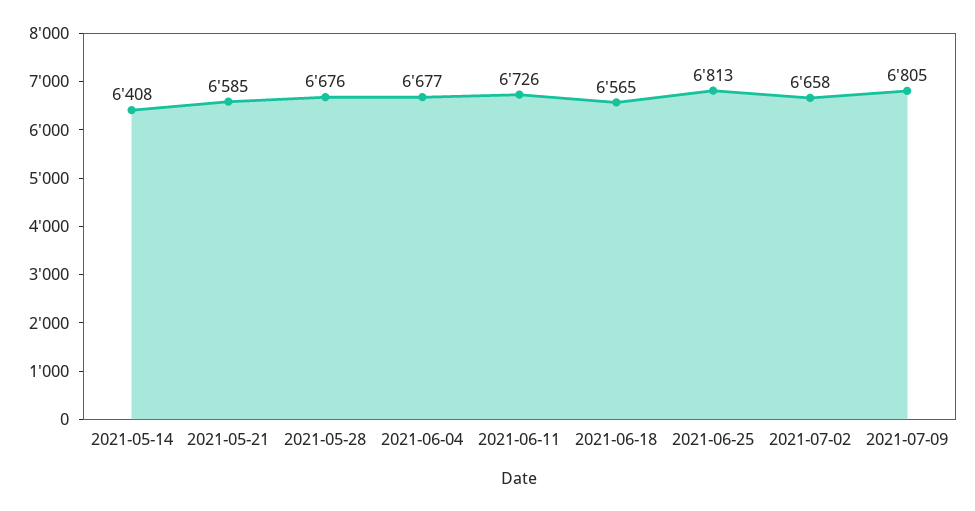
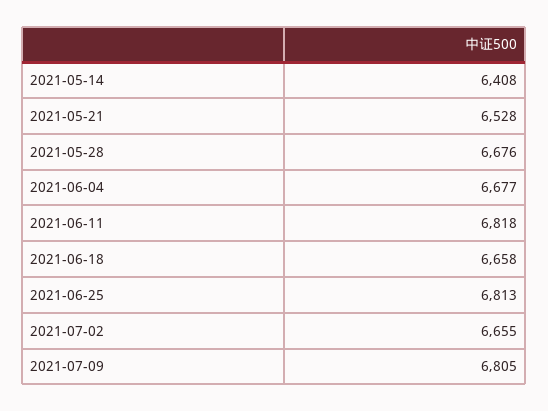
  {
    "2021-05-14": 6408,
-   "2021-05-21": 6585,
+   "2021-05-21": 6528,
    "2021-05-28": 6676,
    "2021-06-04": 6677,
-   "2021-06-11": 6726,
+   "2021-06-11": 6818,
-   "2021-06-18": 6565,
+   "2021-06-18": 6658,
    "2021-06-25": 6813,
-   "2021-07-02": 6658,
+   "2021-07-02": 6655,
    "2021-07-09": 6805
  }

